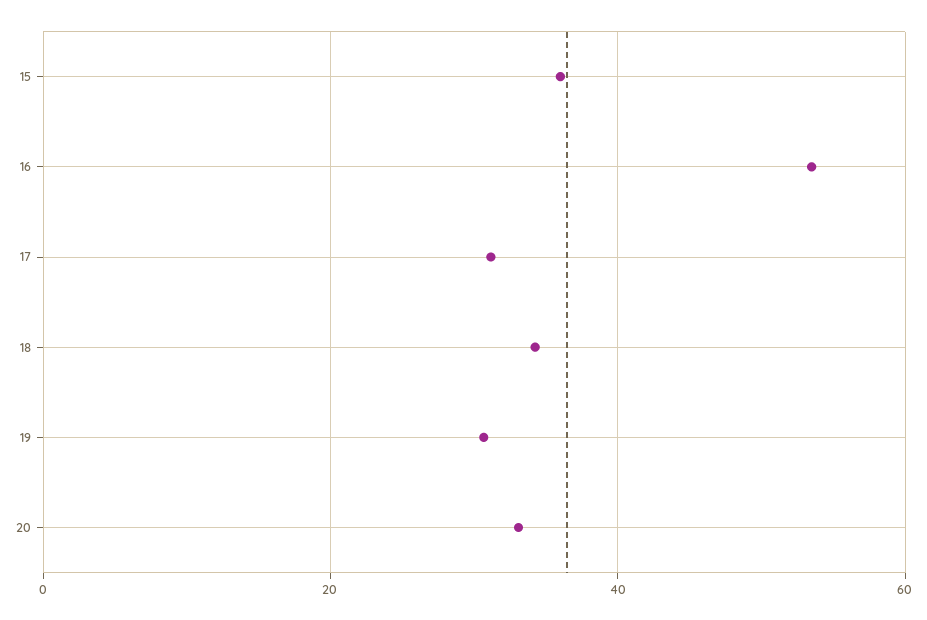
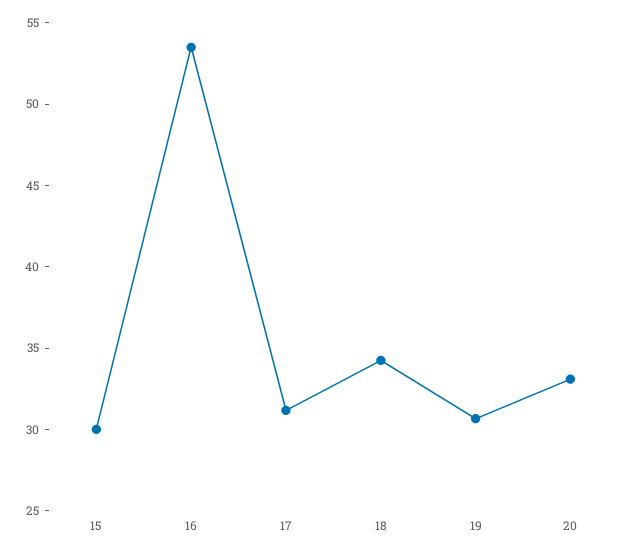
  {
-   "15": 36,
+   "15": 30,
    "16": 53,
    "17": 31,
    "18": 34,
    "19": 31,
    "20": 33
  }

